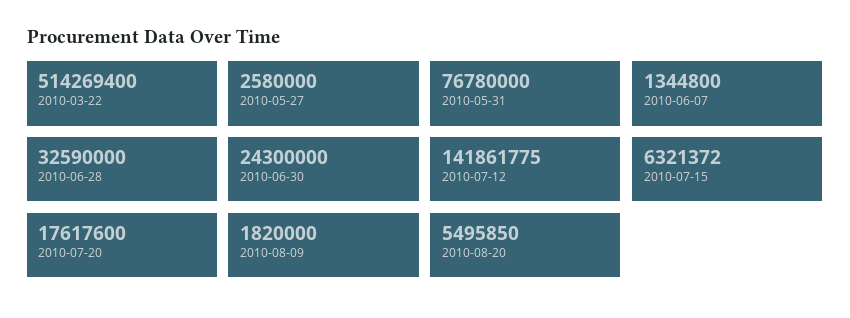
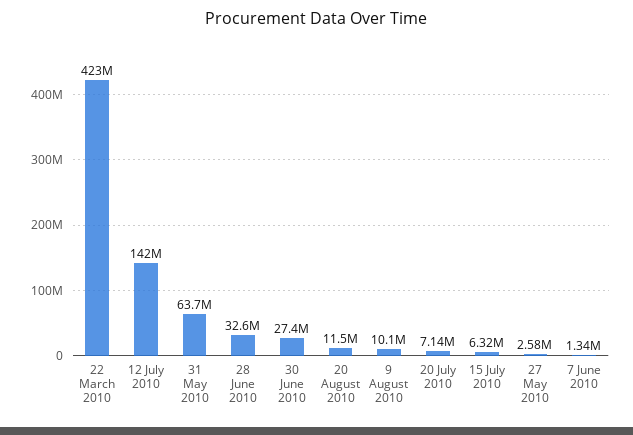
  {
-   "2010-03-22": 514269400,
+   "2010-03-22": 423000000,
    "2010-05-27": 2580000,
-   "2010-05-31": 76780000,
+   "2010-05-31": 63700000,
    "2010-06-07": 1344800,
    "2010-06-28": 32590000,
-   "2010-06-30": 24300000,
+   "2010-06-30": 27400000,
    "2010-07-12": 141861775,
    "2010-07-15": 6321372,
-   "2010-07-20": 17617600,
+   "2010-07-20": 7140000,
-   "2010-08-09": 1820000,
+   "2010-08-09": 10100000,
-   "2010-08-20": 5495850
+   "2010-08-20": 11500000
  }

